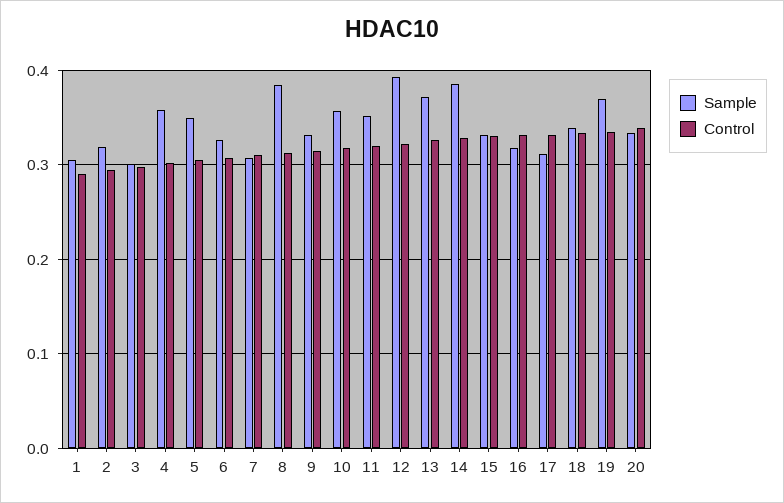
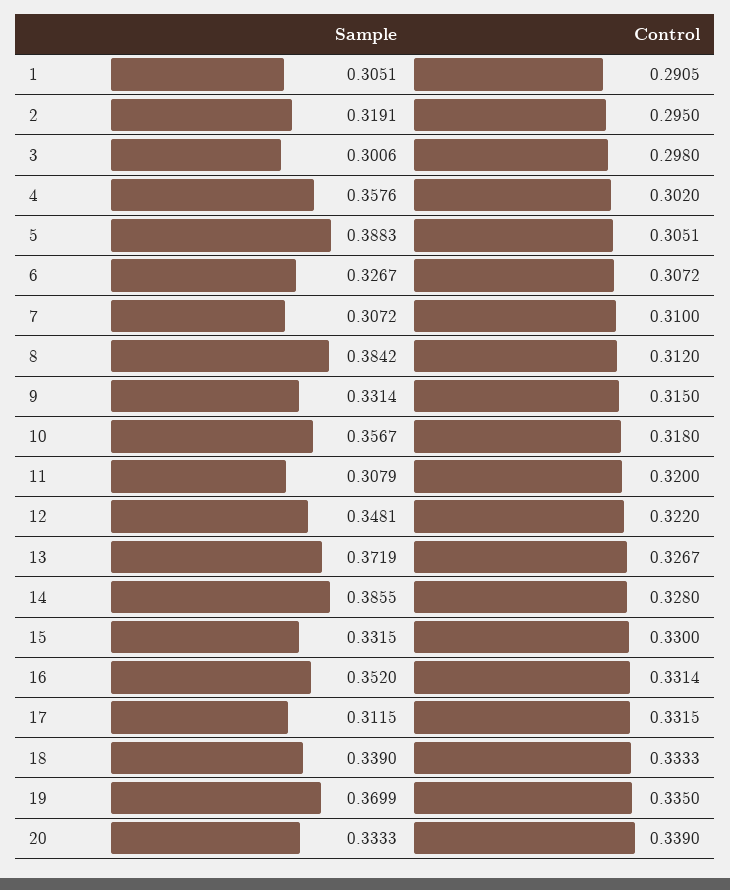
  {
    "Sample": {
      "1": 0.3051,
      "2": 0.3191,
      "3": 0.3006,
      "4": 0.3576,
-     "5": 0.35,
+     "5": 0.3883,
      "6": 0.3267,
      "7": 0.3072,
      "8": 0.3842,
      "9": 0.3314,
      "10": 0.3567,
-     "11": 0.35,
+     "11": 0.3079,
-     "12": 0.39,
+     "12": 0.3481,
      "13": 0.3719,
      "14": 0.3855,
      "15": 0.3315,
-     "16": 0.32,
+     "16": 0.352,
      "17": 0.3115,
      "18": 0.339,
      "19": 0.3699,
      "20": 0.3333
    },
    "Control": {
      "1": 0.2905,
      "2": 0.295,
      "3": 0.298,
      "4": 0.302,
      "5": 0.3051,
      "6": 0.3072,
      "7": 0.31,
      "8": 0.312,
      "9": 0.315,
      "10": 0.318,
      "11": 0.32,
      "12": 0.322,
      "13": 0.3267,
      "14": 0.328,
      "15": 0.33,
      "16": 0.3314,
      "17": 0.3315,
      "18": 0.3333,
      "19": 0.335,
      "20": 0.339
    }
  }

